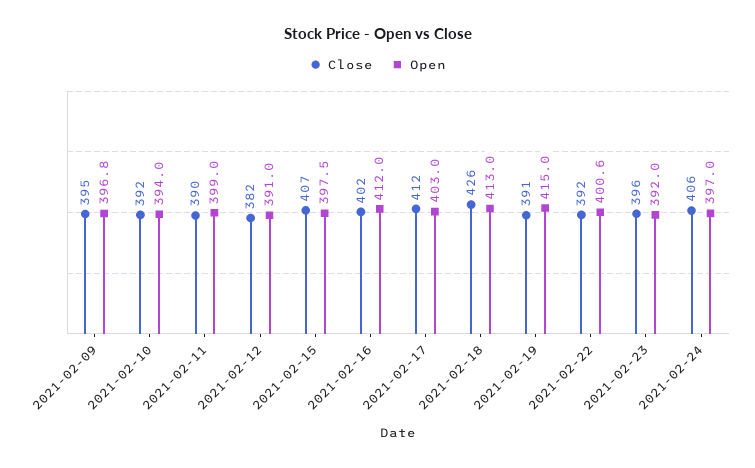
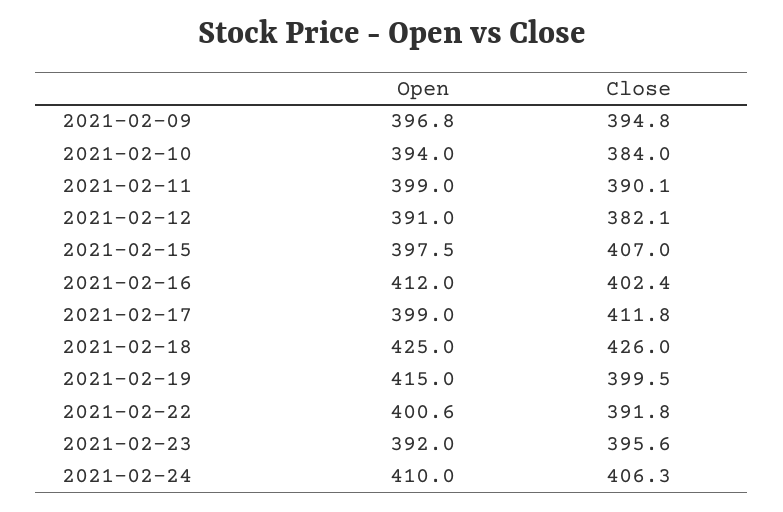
  {
    "Close": {
      "2021-02-09": 394.8,
-     "2021-02-10": 392,
+     "2021-02-10": 384,
      "2021-02-11": 390.1,
      "2021-02-12": 382.1,
      "2021-02-15": 407,
      "2021-02-16": 402.4,
      "2021-02-17": 411.8,
      "2021-02-18": 426,
-     "2021-02-19": 391,
+     "2021-02-19": 399.5,
      "2021-02-22": 391.8,
      "2021-02-23": 395.6,
      "2021-02-24": 406.3
    },
    "Open": {
      "2021-02-09": 396.8,
      "2021-02-10": 394,
      "2021-02-11": 399,
      "2021-02-12": 391,
      "2021-02-15": 397.5,
      "2021-02-16": 412,
-     "2021-02-17": 403,
+     "2021-02-17": 399,
-     "2021-02-18": 413,
+     "2021-02-18": 425,
      "2021-02-19": 415,
      "2021-02-22": 400.6,
      "2021-02-23": 392,
-     "2021-02-24": 397
+     "2021-02-24": 410
    }
  }

